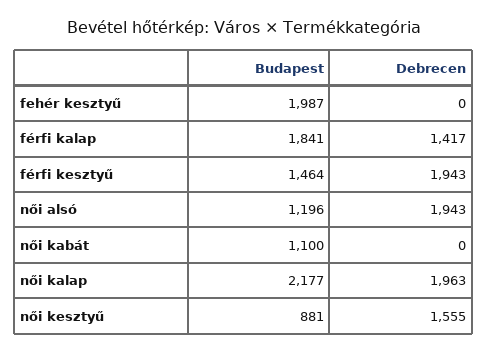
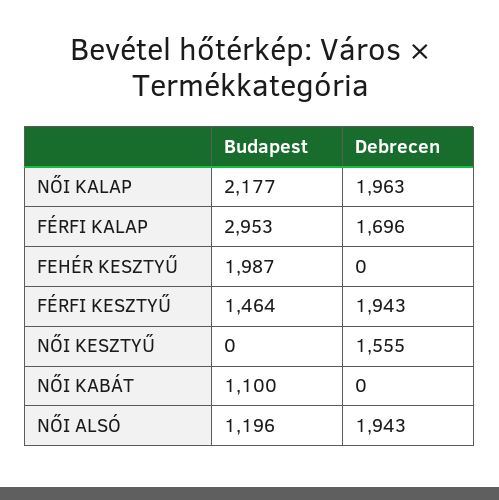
  {
    "Budapest": {
      "fehér kesztyű": 1987,
-     "férfi kalap": 1841,
+     "férfi kalap": 2953,
      "férfi kesztyű": 1464,
      "női alsó": 1196,
      "női kabát": 1100,
      "női kalap": 2177,
-     "női kesztyű": 881
+     "női kesztyű": 0
    },
    "Debrecen": {
      "fehér kesztyű": 0,
-     "férfi kalap": 1417,
+     "férfi kalap": 1696,
      "férfi kesztyű": 1943,
      "női alsó": 1943,
      "női kabát": 0,
      "női kalap": 1963,
      "női kesztyű": 1555
    }
  }

